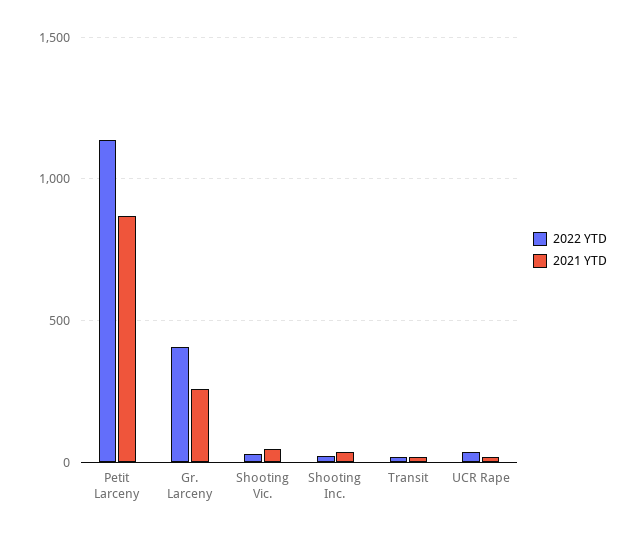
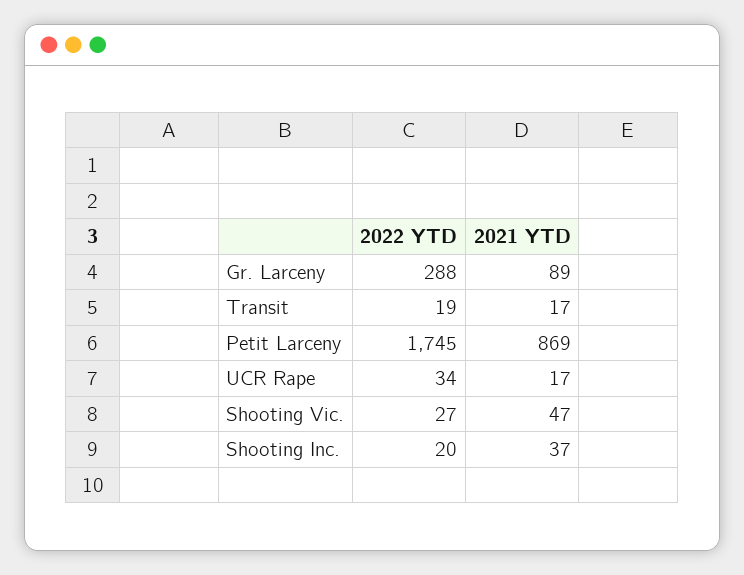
  {
    "2022 YTD": {
-     "Petit Larceny": 1150,
+     "Petit Larceny": 1745,
-     "Gr. Larceny": 400,
+     "Gr. Larceny": 288,
      "Shooting Vic.": 27,
      "Shooting Inc.": 20,
      "Transit": 19,
      "UCR Rape": 34
    },
    "2021 YTD": {
      "Petit Larceny": 869,
-     "Gr. Larceny": 250,
+     "Gr. Larceny": 89,
      "Shooting Vic.": 47,
      "Shooting Inc.": 37,
      "Transit": 17,
      "UCR Rape": 17
    }
  }

